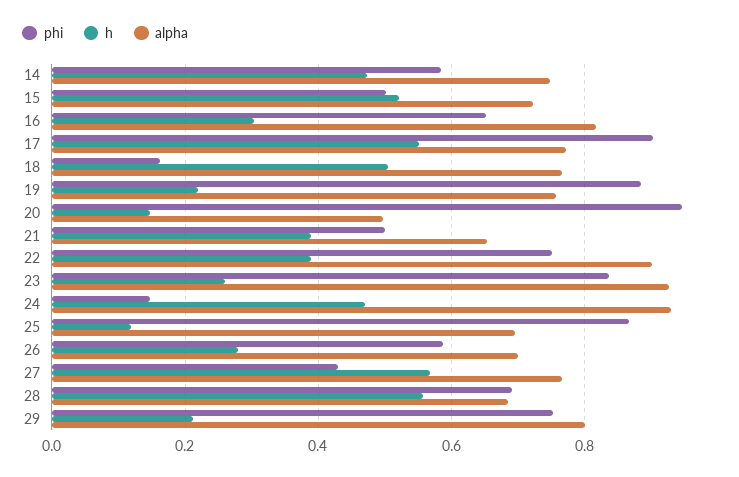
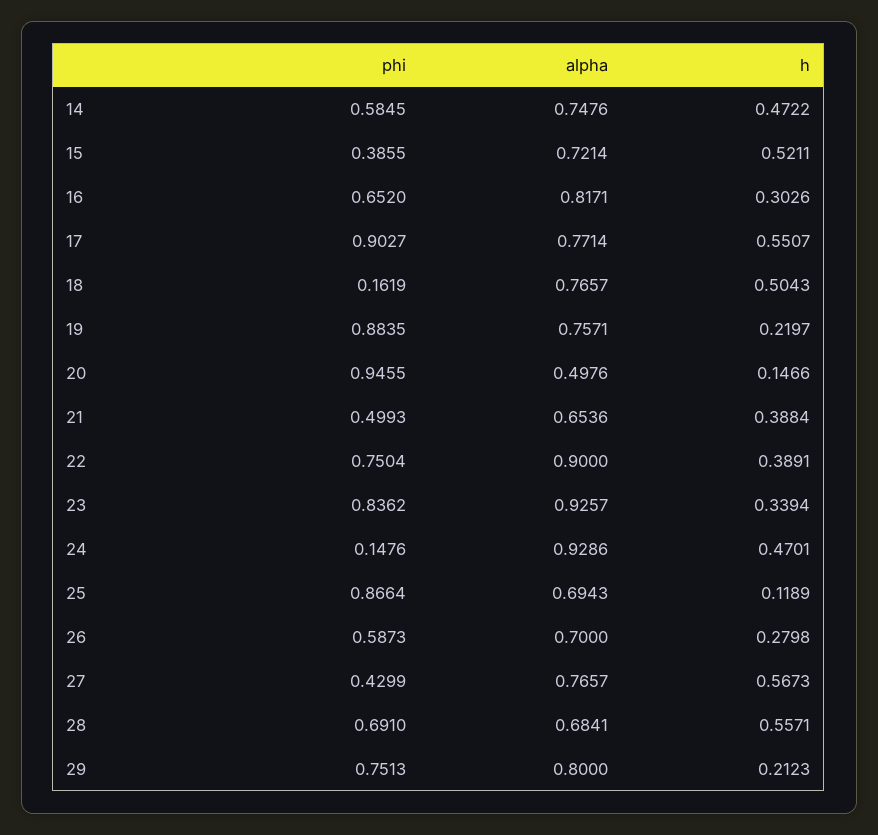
  {
    "phi": {
      "14": 0.5845,
-     "15": 0.5,
+     "15": 0.3855,
      "16": 0.652,
      "17": 0.9027,
      "18": 0.1619,
      "19": 0.8835,
      "20": 0.9455,
      "21": 0.4993,
      "22": 0.7504,
      "23": 0.8362,
      "24": 0.1476,
      "25": 0.8664,
      "26": 0.5873,
      "27": 0.4299,
      "28": 0.691,
      "29": 0.7513
    },
    "h": {
      "14": 0.4722,
      "15": 0.5211,
      "16": 0.3026,
      "17": 0.5507,
      "18": 0.5043,
      "19": 0.2197,
      "20": 0.1466,
      "21": 0.3884,
      "22": 0.3891,
-     "23": 0.26,
+     "23": 0.3394,
      "24": 0.4701,
      "25": 0.1189,
      "26": 0.2798,
      "27": 0.5673,
      "28": 0.5571,
      "29": 0.2123
    },
    "alpha": {
      "14": 0.7476,
      "15": 0.7214,
      "16": 0.8171,
      "17": 0.7714,
      "18": 0.7657,
      "19": 0.7571,
      "20": 0.4976,
      "21": 0.6536,
      "22": 0.9,
      "23": 0.9257,
      "24": 0.9286,
      "25": 0.6943,
      "26": 0.7,
      "27": 0.7657,
      "28": 0.6841,
      "29": 0.8
    }
  }

